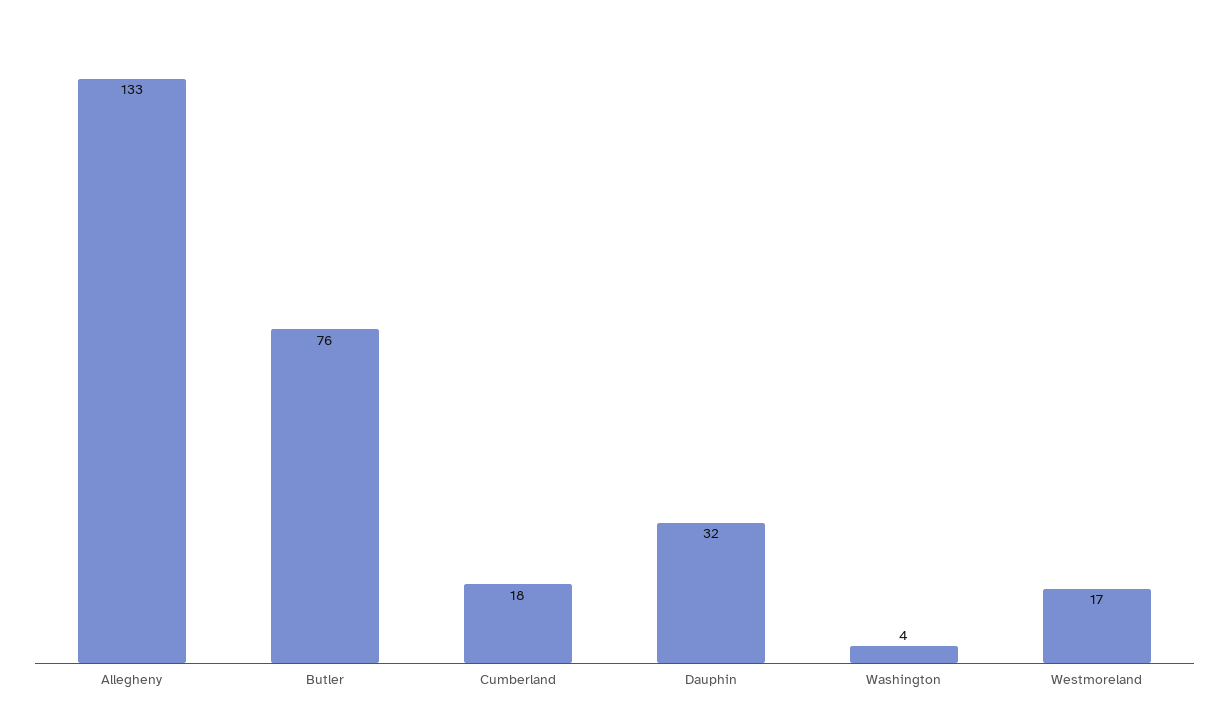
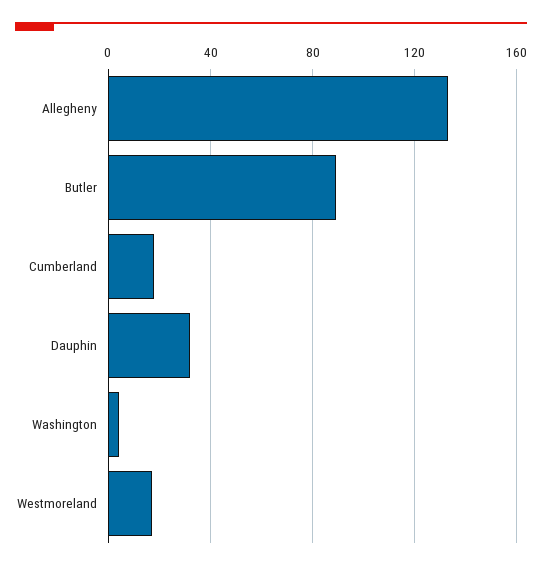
  {
    "Allegheny": 133,
-   "Butler": 76,
+   "Butler": 90,
    "Cumberland": 18,
    "Dauphin": 32,
    "Washington": 4,
    "Westmoreland": 17
  }

